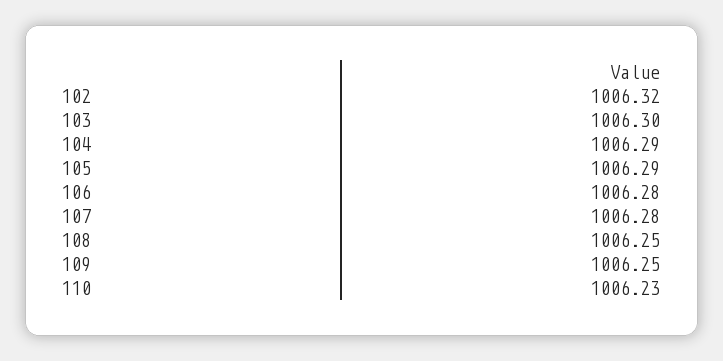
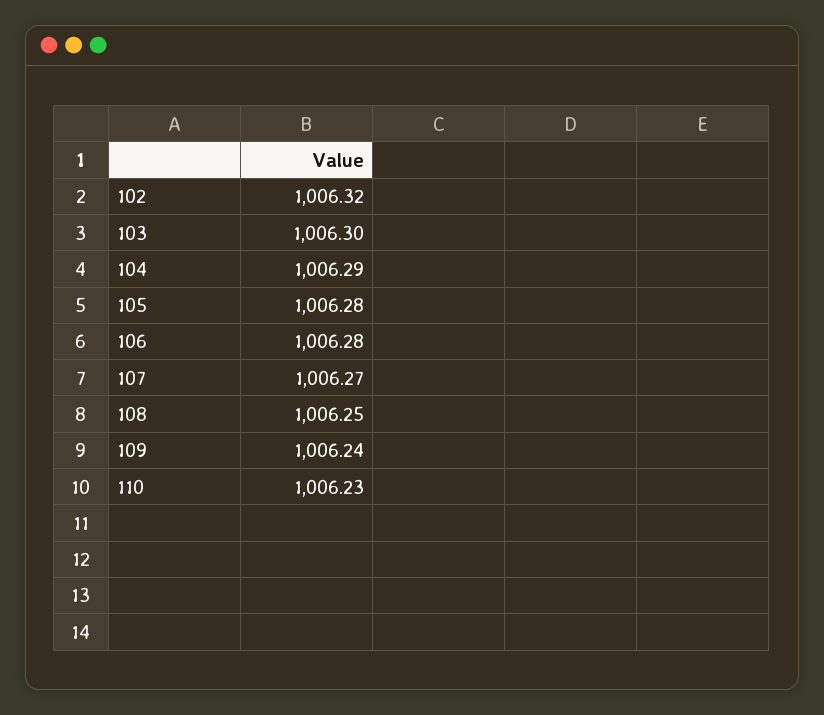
  {
    "102": 1006.32,
    "103": 1006.3,
    "104": 1006.29,
-   "105": 1006.29,
+   "105": 1006.28,
    "106": 1006.28,
-   "107": 1006.28,
+   "107": 1006.27,
    "108": 1006.25,
-   "109": 1006.25,
+   "109": 1006.24,
    "110": 1006.23
  }

